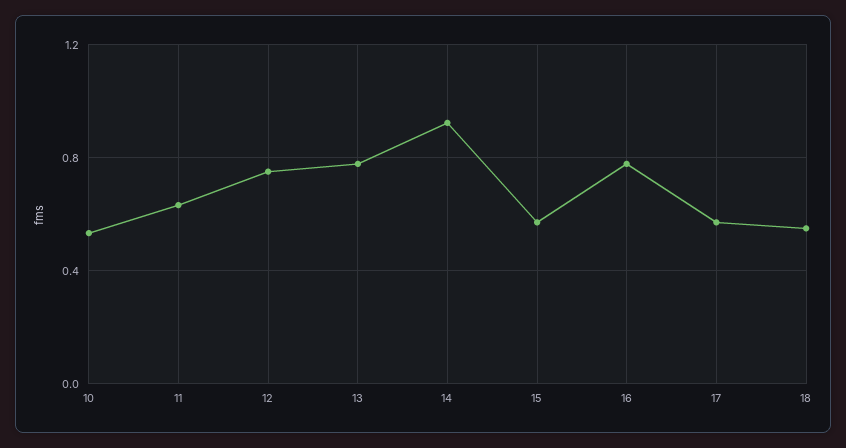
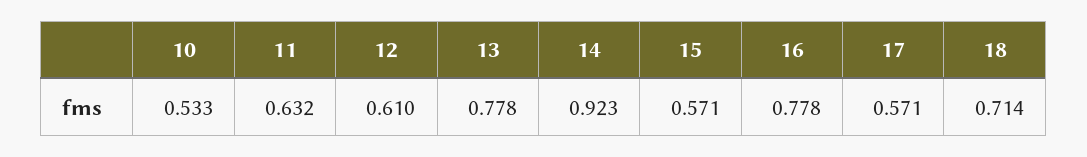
  {
    "10": 0.533,
    "11": 0.632,
-   "12": 0.75,
+   "12": 0.61,
    "13": 0.778,
    "14": 0.923,
    "15": 0.571,
    "16": 0.778,
    "17": 0.571,
-   "18": 0.55
+   "18": 0.714
  }

